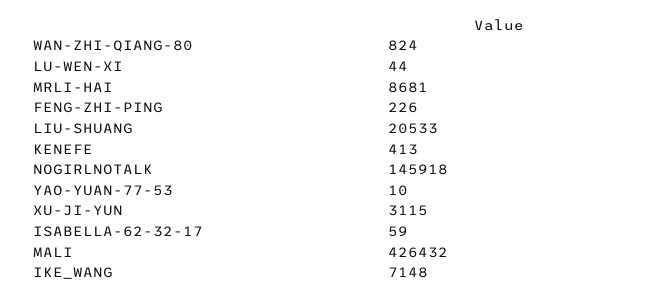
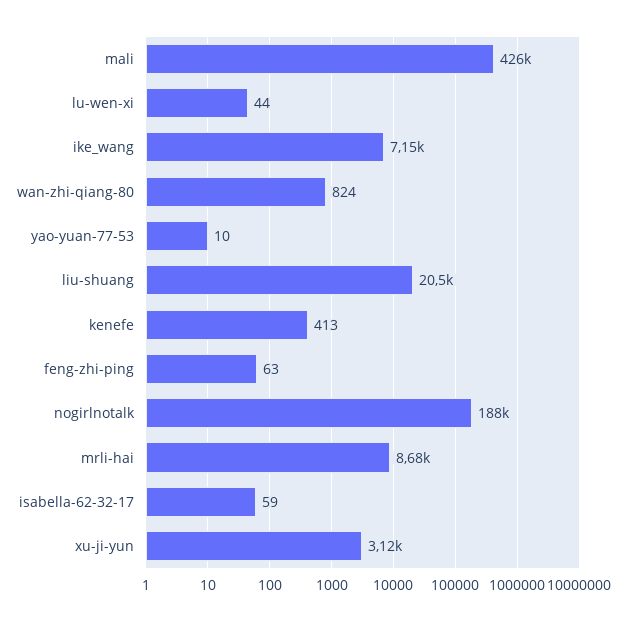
  {
    "WAN-ZHI-QIANG-80": 824,
    "LU-WEN-XI": 44,
    "MRLI-HAI": 8681,
-   "FENG-ZHI-PING": 226,
+   "FENG-ZHI-PING": 63,
    "LIU-SHUANG": 20533,
    "KENEFE": 413,
-   "NOGIRLNOTALK": 145918,
+   "NOGIRLNOTALK": 188000,
    "YAO-YUAN-77-53": 10,
    "XU-JI-YUN": 3115,
    "ISABELLA-62-32-17": 59,
    "MALI": 426432,
    "IKE_WANG": 7148
  }

